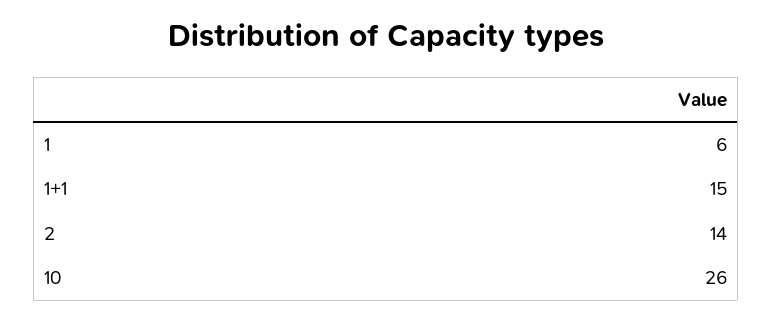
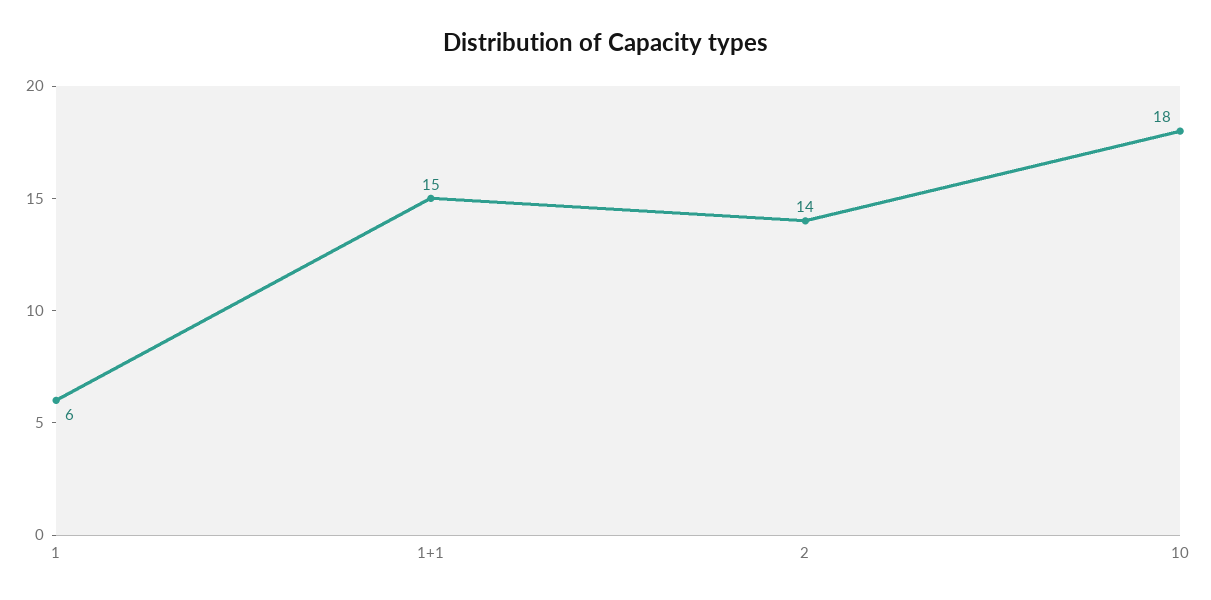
  {
    "1": 6,
    "1+1": 15,
    "2": 14,
-   "10": 26
+   "10": 18
  }

